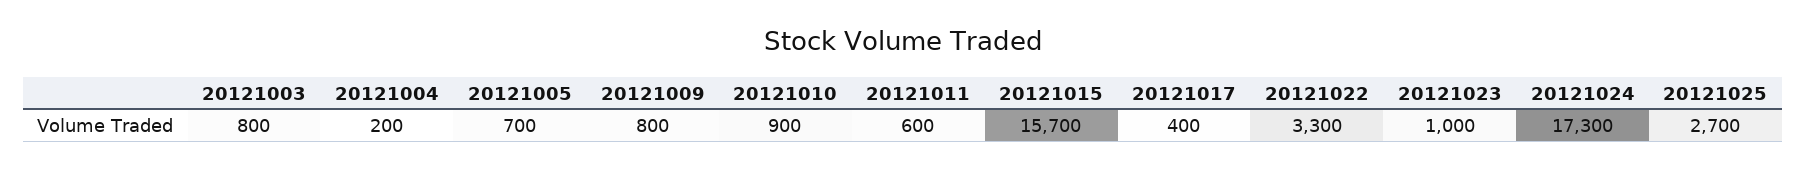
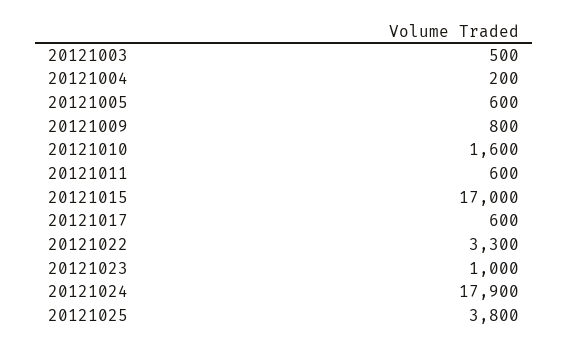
  {
-   "20121003": 800,
+   "20121003": 500,
    "20121004": 200,
-   "20121005": 700,
+   "20121005": 600,
    "20121009": 800,
-   "20121010": 900,
+   "20121010": 1600,
    "20121011": 600,
-   "20121015": 15700,
+   "20121015": 17000,
-   "20121017": 400,
+   "20121017": 600,
    "20121022": 3300,
    "20121023": 1000,
-   "20121024": 17300,
+   "20121024": 17900,
-   "20121025": 2700
+   "20121025": 3800
  }

